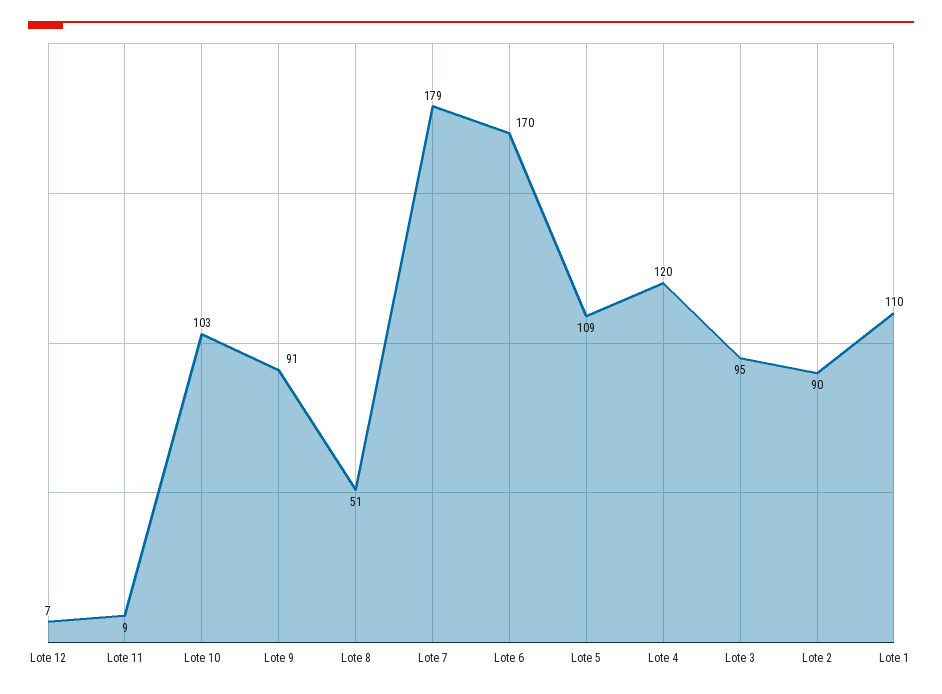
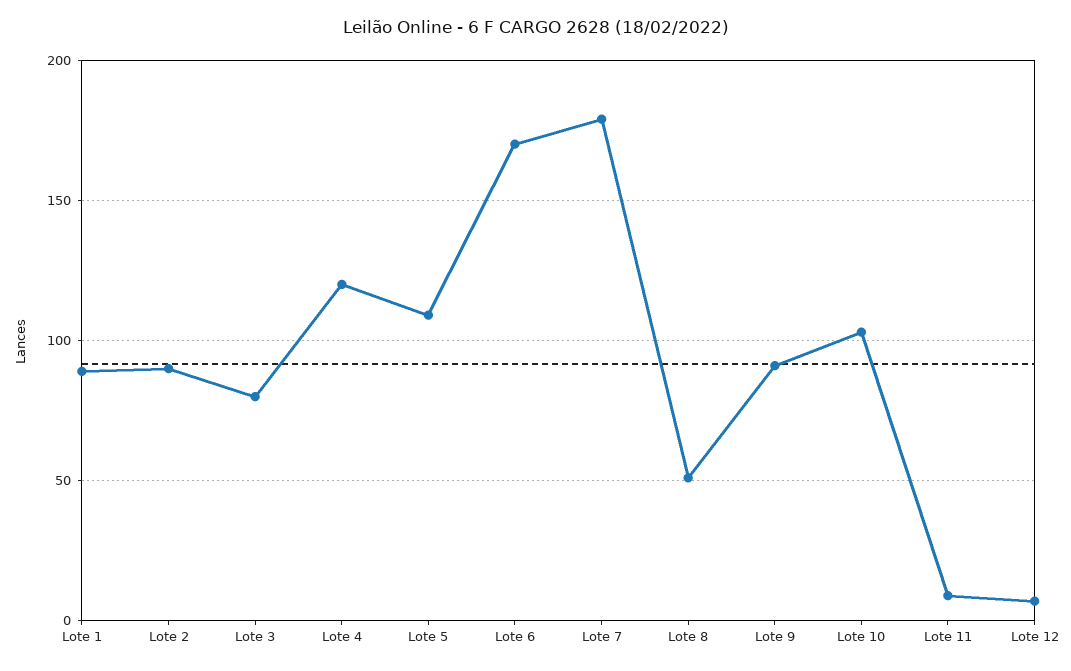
  {
    "Lote 12": 7,
    "Lote 11": 9,
    "Lote 10": 103,
    "Lote 9": 91,
    "Lote 8": 51,
    "Lote 7": 179,
    "Lote 6": 170,
    "Lote 5": 109,
    "Lote 4": 120,
-   "Lote 3": 95,
+   "Lote 3": 80,
    "Lote 2": 90,
-   "Lote 1": 110
+   "Lote 1": 90
  }

